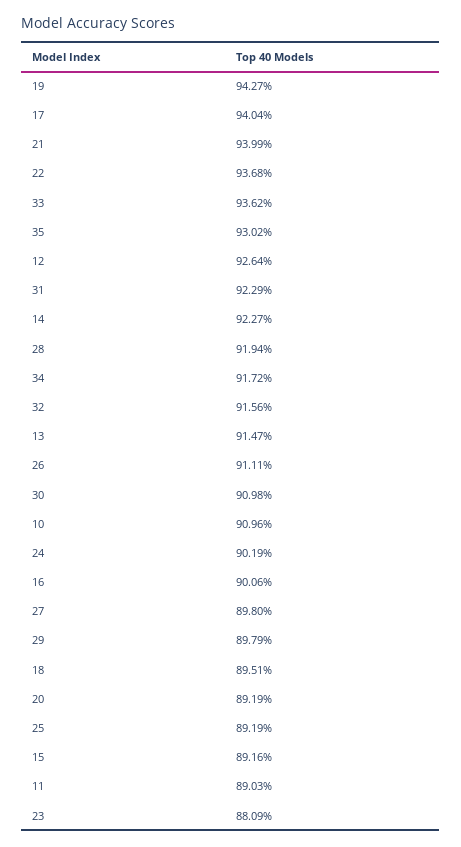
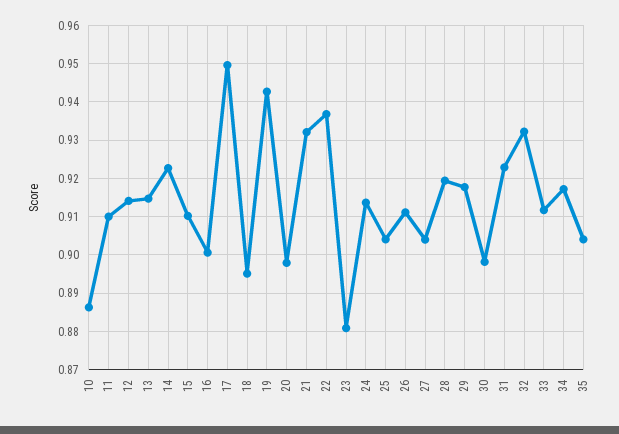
  {
    "19": 0.9427,
-   "17": 0.9404,
+   "17": 0.95,
-   "21": 0.9399,
+   "21": 0.932,
    "22": 0.9368,
-   "33": 0.9362,
+   "33": 0.912,
-   "35": 0.9302,
+   "35": 0.904,
-   "12": 0.9264,
+   "12": 0.914,
    "31": 0.9229,
    "14": 0.9227,
    "28": 0.9194,
    "34": 0.9172,
-   "32": 0.9156,
+   "32": 0.932,
    "13": 0.9147,
    "26": 0.9111,
-   "30": 0.9098,
+   "30": 0.898,
-   "10": 0.9096,
+   "10": 0.886,
-   "24": 0.9019,
+   "24": 0.914,
    "16": 0.9006,
-   "27": 0.898,
+   "27": 0.904,
-   "29": 0.8979,
+   "29": 0.918,
    "18": 0.8951,
-   "20": 0.8919,
+   "20": 0.898,
-   "25": 0.8919,
+   "25": 0.904,
-   "15": 0.8916,
+   "15": 0.91,
-   "11": 0.8903,
+   "11": 0.91,
    "23": 0.8809
  }

